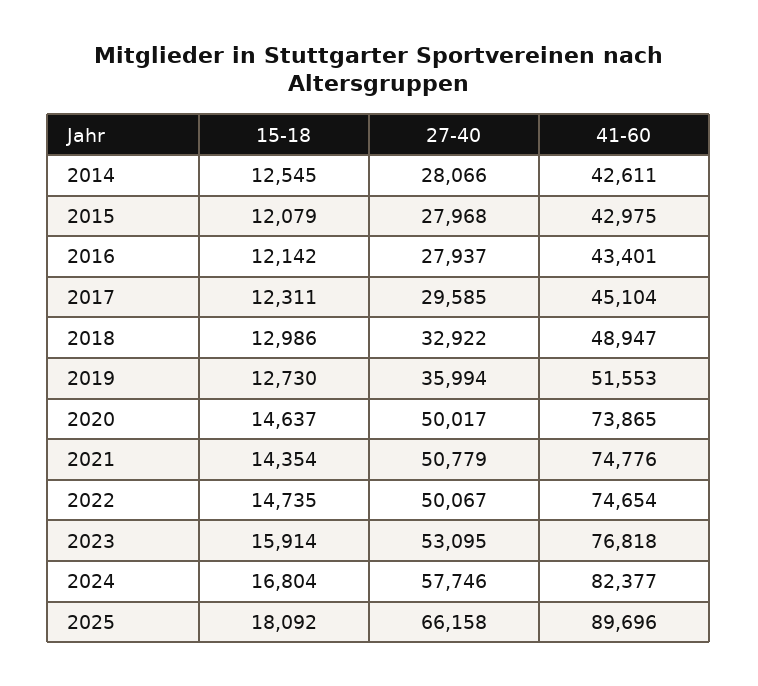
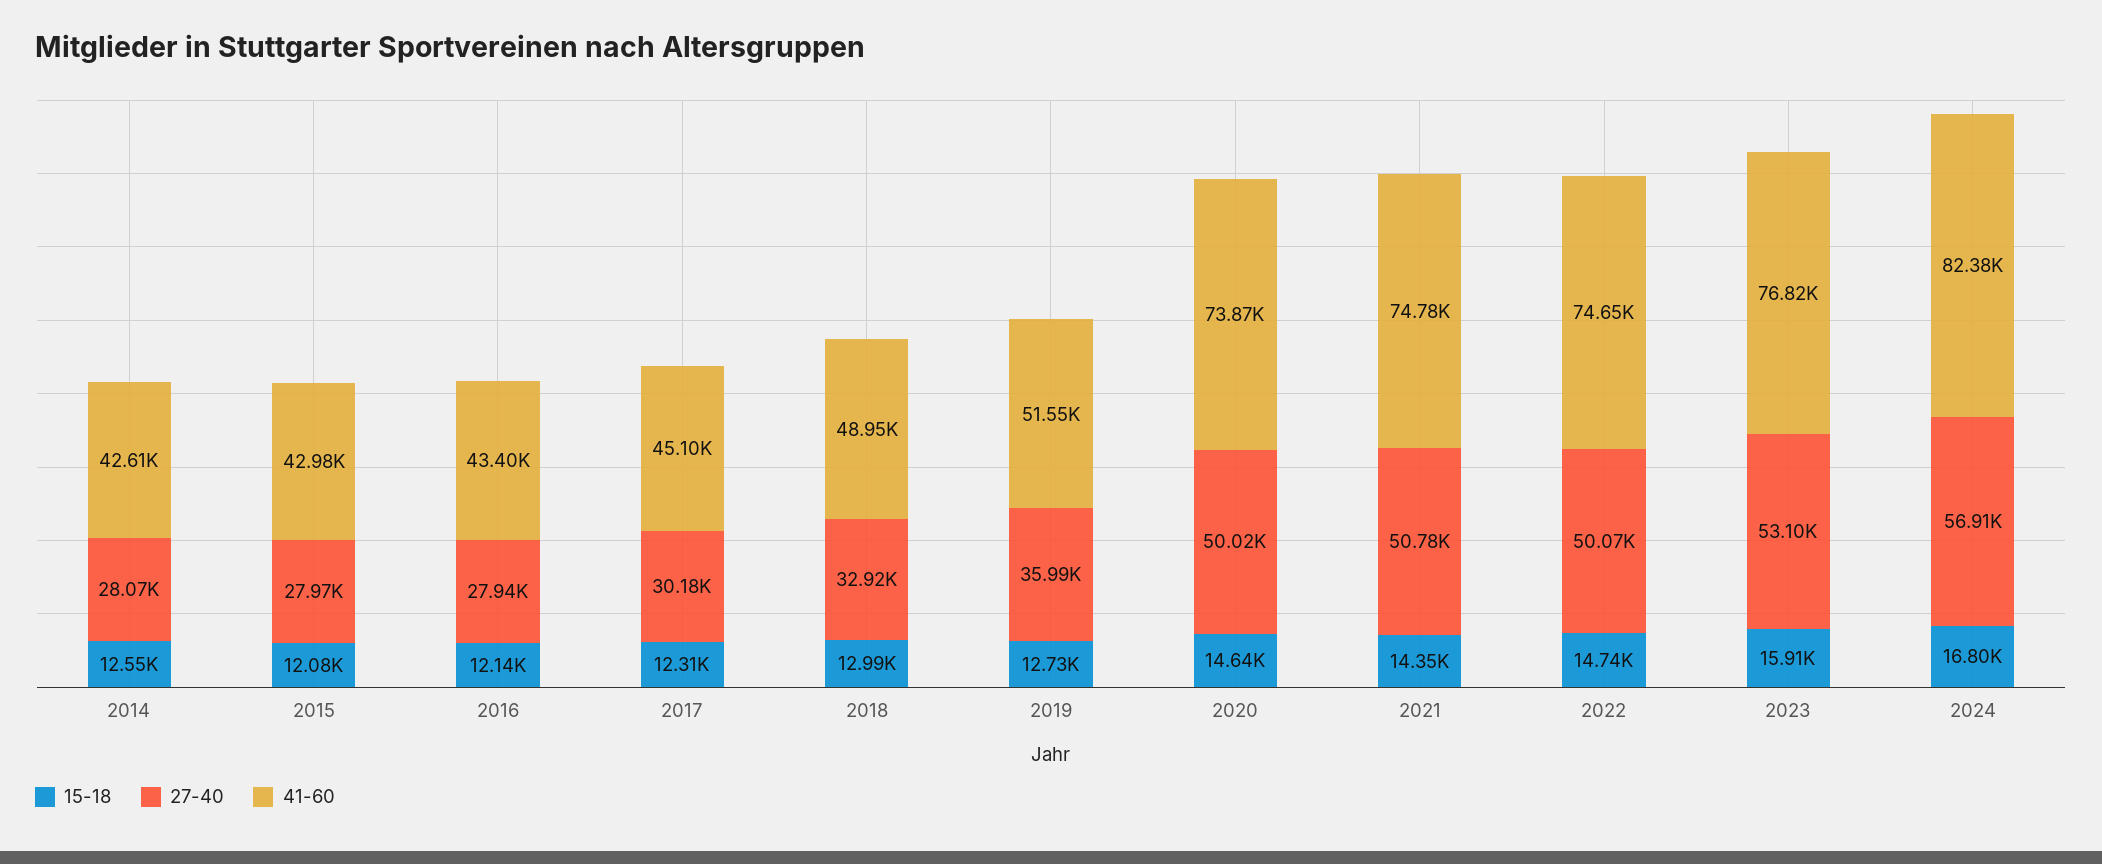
  {
    "15-18": {
      "2014": 12545,
      "2015": 12079,
      "2016": 12142,
      "2017": 12311,
      "2018": 12986,
      "2019": 12730,
      "2020": 14637,
      "2021": 14354,
      "2022": 14735,
      "2023": 15914,
-     "2024": 16804,
+     "2024": 16804
-     "2025": 18092
    },
    "27-40": {
      "2014": 28066,
      "2015": 27968,
      "2016": 27937,
-     "2017": 29585,
+     "2017": 30180,
      "2018": 32922,
      "2019": 35994,
      "2020": 50017,
      "2021": 50779,
      "2022": 50067,
      "2023": 53095,
-     "2024": 57746,
+     "2024": 56910
-     "2025": 66158
    },
    "41-60": {
      "2014": 42611,
      "2015": 42975,
      "2016": 43401,
      "2017": 45104,
      "2018": 48947,
      "2019": 51553,
      "2020": 73865,
      "2021": 74776,
      "2022": 74654,
      "2023": 76818,
-     "2024": 82377,
+     "2024": 82377
-     "2025": 89696
    }
  }

